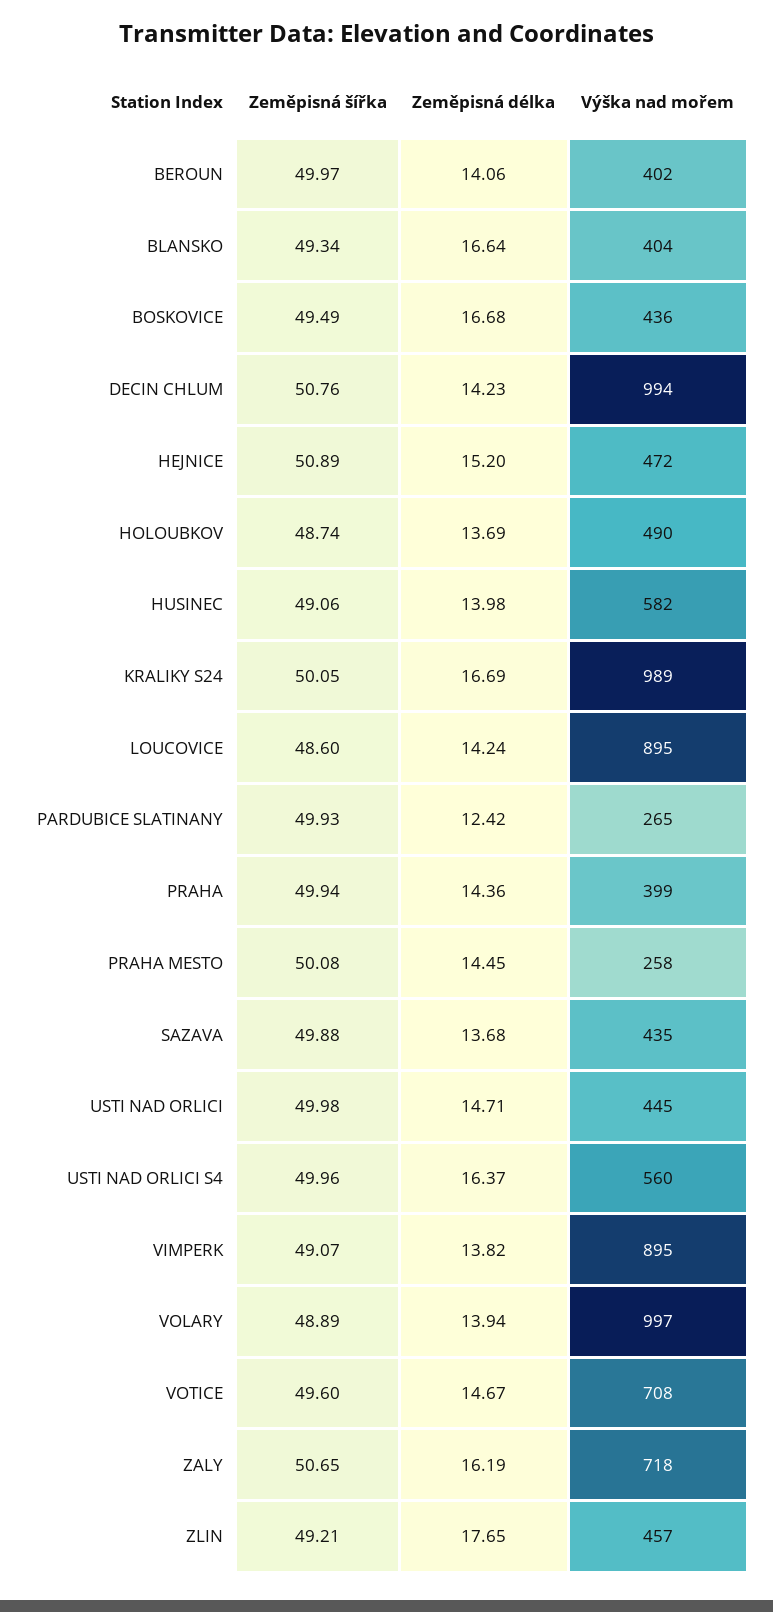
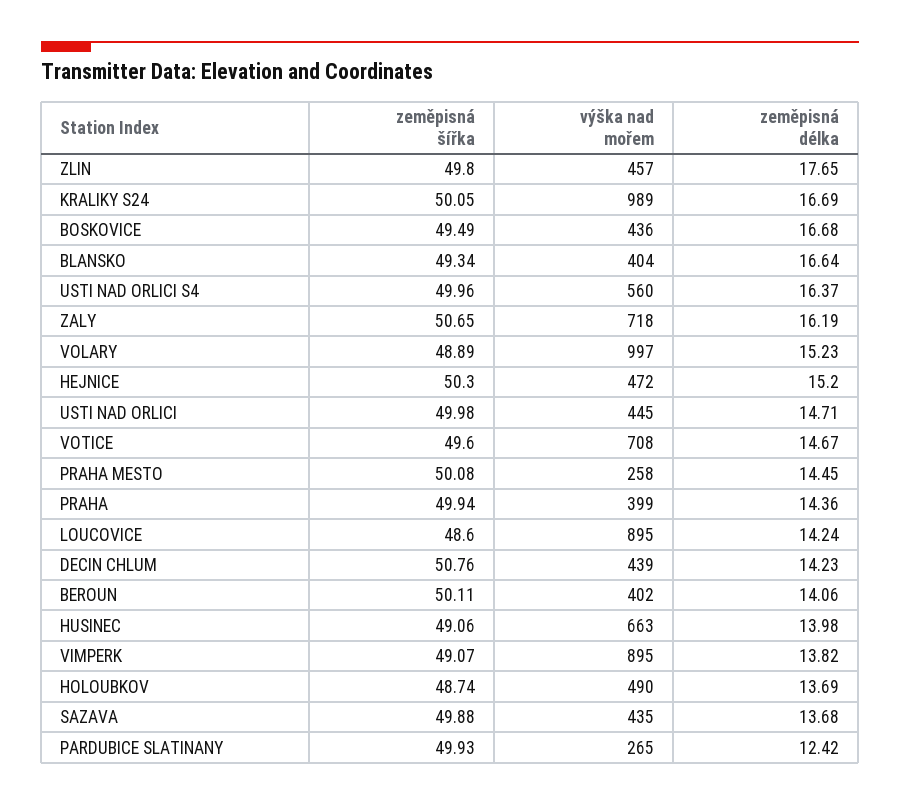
  {
    "Zeměpisná šířka": {
-     "BEROUN": 49.97,
+     "BEROUN": 50.11,
      "BLANSKO": 49.34,
      "BOSKOVICE": 49.49,
      "DECIN CHLUM": 50.76,
-     "HEJNICE": 50.89,
+     "HEJNICE": 50.3,
      "HOLOUBKOV": 48.74,
      "HUSINEC": 49.06,
      "KRALIKY S24": 50.05,
      "LOUCOVICE": 48.6,
      "PARDUBICE SLATINANY": 49.93,
      "PRAHA": 49.94,
      "PRAHA MESTO": 50.08,
      "SAZAVA": 49.88,
      "USTI NAD ORLICI": 49.98,
      "USTI NAD ORLICI S4": 49.96,
      "VIMPERK": 49.07,
      "VOLARY": 48.89,
      "VOTICE": 49.6,
      "ZALY": 50.65,
-     "ZLIN": 49.21
+     "ZLIN": 49.8
    },
    "Zeměpisná délka": {
      "BEROUN": 14.06,
      "BLANSKO": 16.64,
      "BOSKOVICE": 16.68,
      "DECIN CHLUM": 14.23,
      "HEJNICE": 15.2,
      "HOLOUBKOV": 13.69,
      "HUSINEC": 13.98,
      "KRALIKY S24": 16.69,
      "LOUCOVICE": 14.24,
      "PARDUBICE SLATINANY": 12.42,
      "PRAHA": 14.36,
      "PRAHA MESTO": 14.45,
      "SAZAVA": 13.68,
      "USTI NAD ORLICI": 14.71,
      "USTI NAD ORLICI S4": 16.37,
      "VIMPERK": 13.82,
-     "VOLARY": 13.94,
+     "VOLARY": 15.23,
      "VOTICE": 14.67,
      "ZALY": 16.19,
      "ZLIN": 17.65
    },
    "Výška nad mořem": {
      "BEROUN": 402,
      "BLANSKO": 404,
      "BOSKOVICE": 436,
-     "DECIN CHLUM": 994,
+     "DECIN CHLUM": 439,
      "HEJNICE": 472,
      "HOLOUBKOV": 490,
-     "HUSINEC": 582,
+     "HUSINEC": 663,
      "KRALIKY S24": 989,
      "LOUCOVICE": 895,
      "PARDUBICE SLATINANY": 265,
      "PRAHA": 399,
      "PRAHA MESTO": 258,
      "SAZAVA": 435,
      "USTI NAD ORLICI": 445,
      "USTI NAD ORLICI S4": 560,
      "VIMPERK": 895,
      "VOLARY": 997,
      "VOTICE": 708,
      "ZALY": 718,
      "ZLIN": 457
    }
  }

